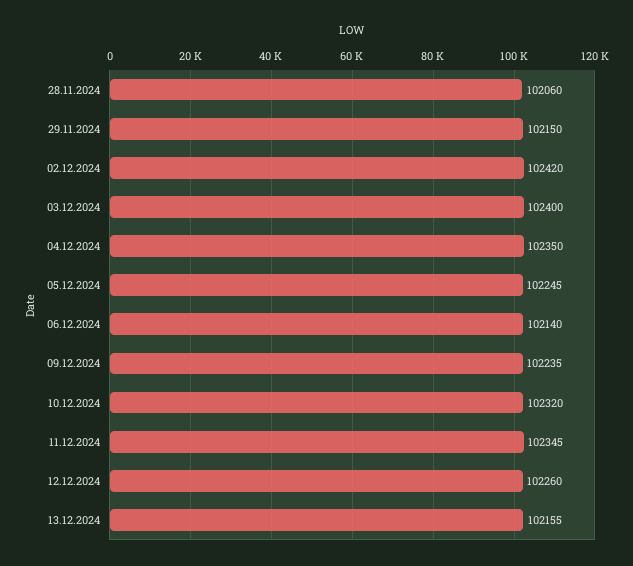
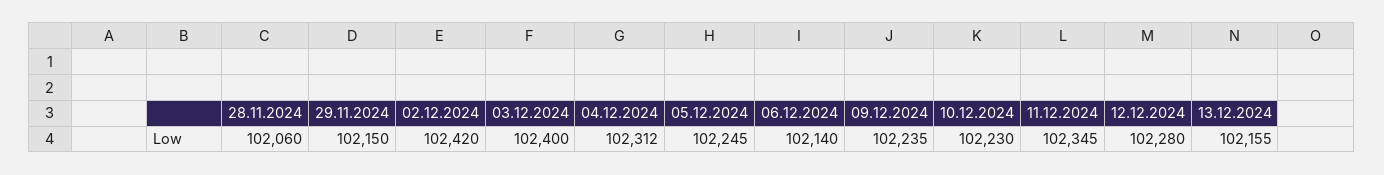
  {
    "28.11.2024": 102060,
    "29.11.2024": 102150,
    "02.12.2024": 102420,
    "03.12.2024": 102400,
-   "04.12.2024": 102350,
+   "04.12.2024": 102312,
    "05.12.2024": 102245,
    "06.12.2024": 102140,
    "09.12.2024": 102235,
-   "10.12.2024": 102320,
+   "10.12.2024": 102230,
    "11.12.2024": 102345,
-   "12.12.2024": 102260,
+   "12.12.2024": 102280,
    "13.12.2024": 102155
  }

